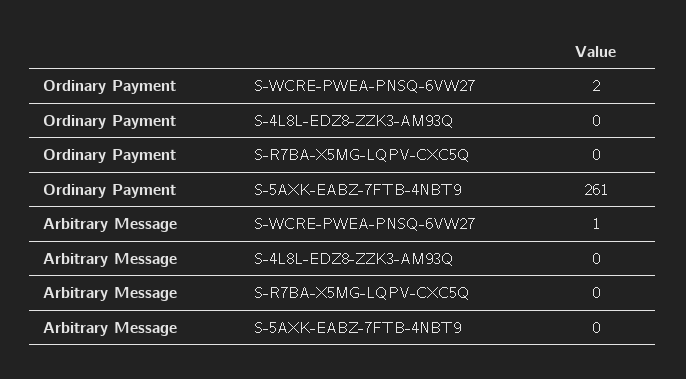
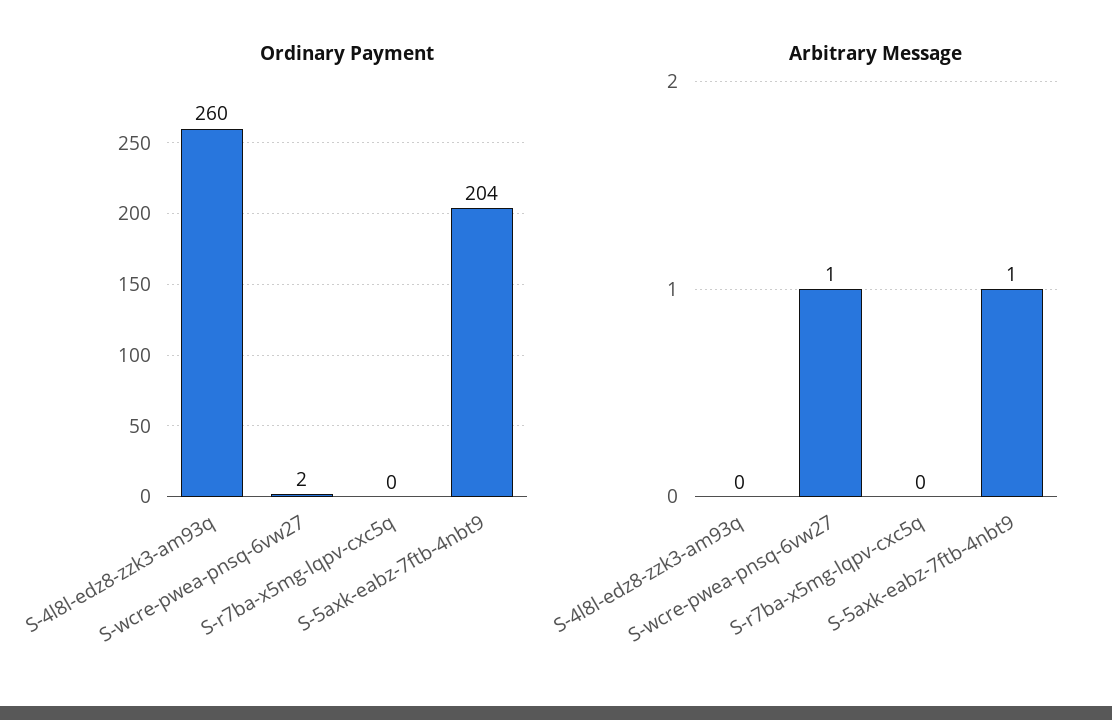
  {
    "Ordinary Payment": {
      "S-WCRE-PWEA-PNSQ-6VW27": 2,
-     "S-4L8L-EDZ8-ZZK3-AM93Q": 0,
+     "S-4L8L-EDZ8-ZZK3-AM93Q": 260,
      "S-R7BA-X5MG-LQPV-CXC5Q": 0,
-     "S-5AXK-EABZ-7FTB-4NBT9": 261
+     "S-5AXK-EABZ-7FTB-4NBT9": 204
    },
    "Arbitrary Message": {
      "S-WCRE-PWEA-PNSQ-6VW27": 1,
      "S-4L8L-EDZ8-ZZK3-AM93Q": 0,
      "S-R7BA-X5MG-LQPV-CXC5Q": 0,
-     "S-5AXK-EABZ-7FTB-4NBT9": 0
+     "S-5AXK-EABZ-7FTB-4NBT9": 1
    }
  }

